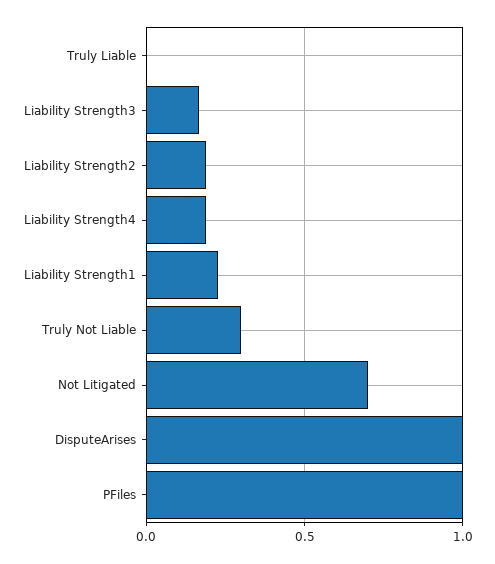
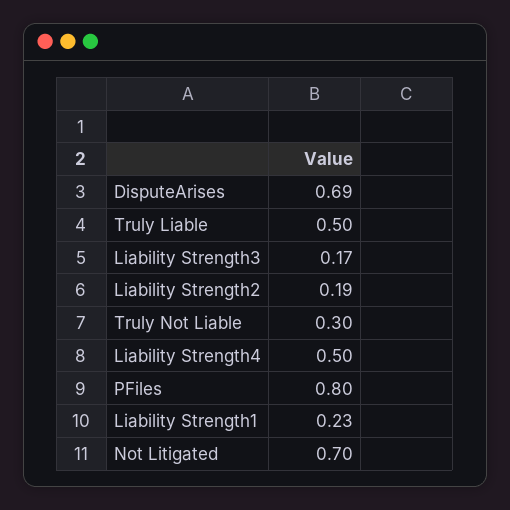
  {
-   "Truly Liable": 0,
+   "Truly Liable": 0.5,
    "Liability Strength3": 0.17,
    "Liability Strength2": 0.19,
-   "Liability Strength4": 0.2,
+   "Liability Strength4": 0.5,
    "Liability Strength1": 0.23,
    "Truly Not Liable": 0.3,
    "Not Litigated": 0.7,
-   "DisputeArises": 1,
+   "DisputeArises": 0.69,
-   "PFiles": 1
+   "PFiles": 0.8
  }

